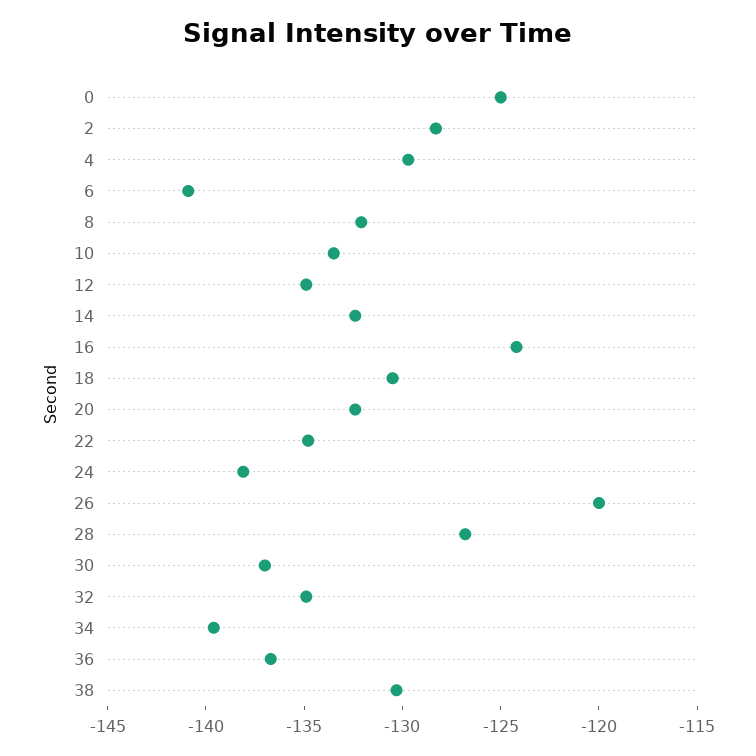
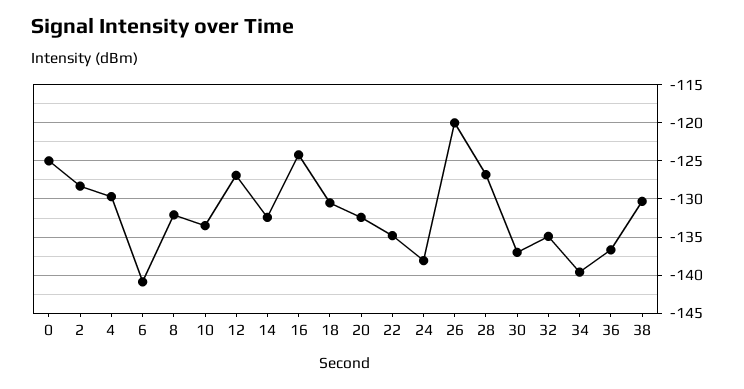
  {
    "0": -125,
    "2": -128,
    "4": -130,
    "6": -141,
    "8": -132,
    "10": -134,
-   "12": -135,
+   "12": -127,
    "14": -132,
    "16": -124,
    "18": -131,
    "20": -132,
    "22": -135,
    "24": -138,
    "26": -120,
    "28": -127,
    "30": -137,
    "32": -135,
    "34": -140,
    "36": -137,
    "38": -130
  }

